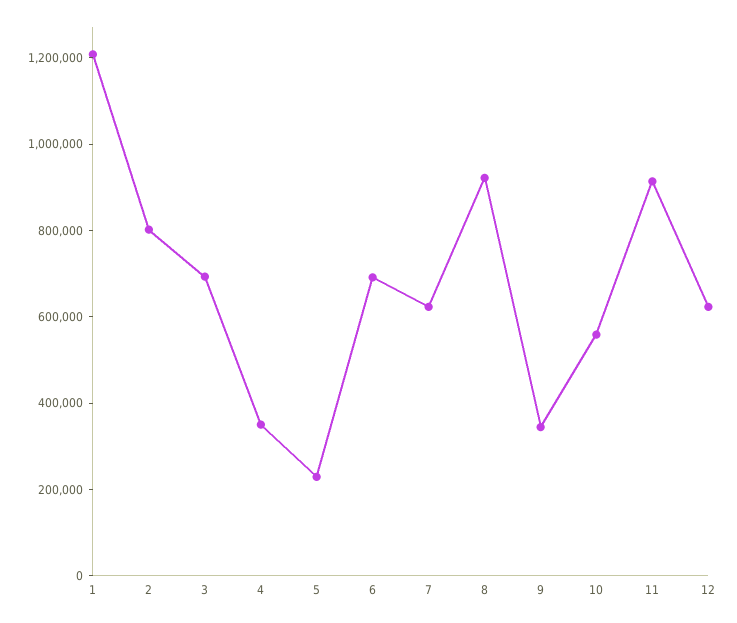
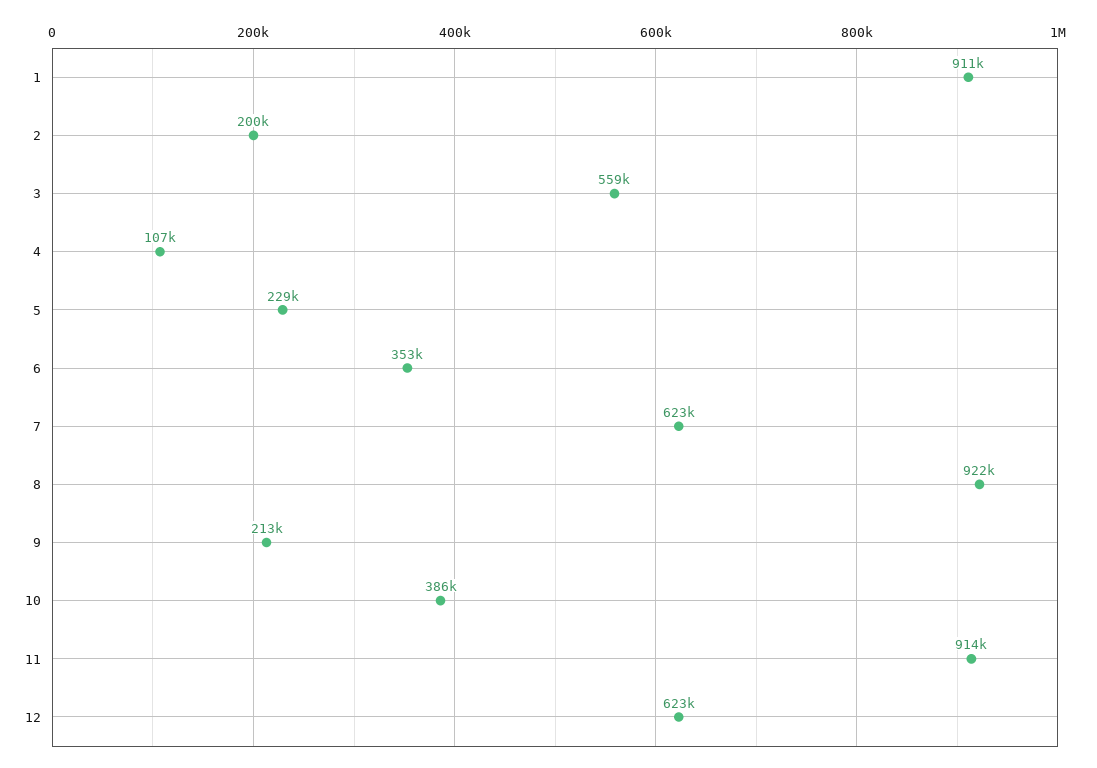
  {
-   "1": 1200000,
+   "1": 911000,
-   "2": 800000,
+   "2": 200000,
-   "3": 700000,
+   "3": 559000,
-   "4": 350000,
+   "4": 107000,
    "5": 229000,
-   "6": 700000,
+   "6": 353000,
    "7": 623000,
    "8": 922000,
-   "9": 350000,
+   "9": 213000,
-   "10": 550000,
+   "10": 386000,
    "11": 914000,
    "12": 623000
  }

